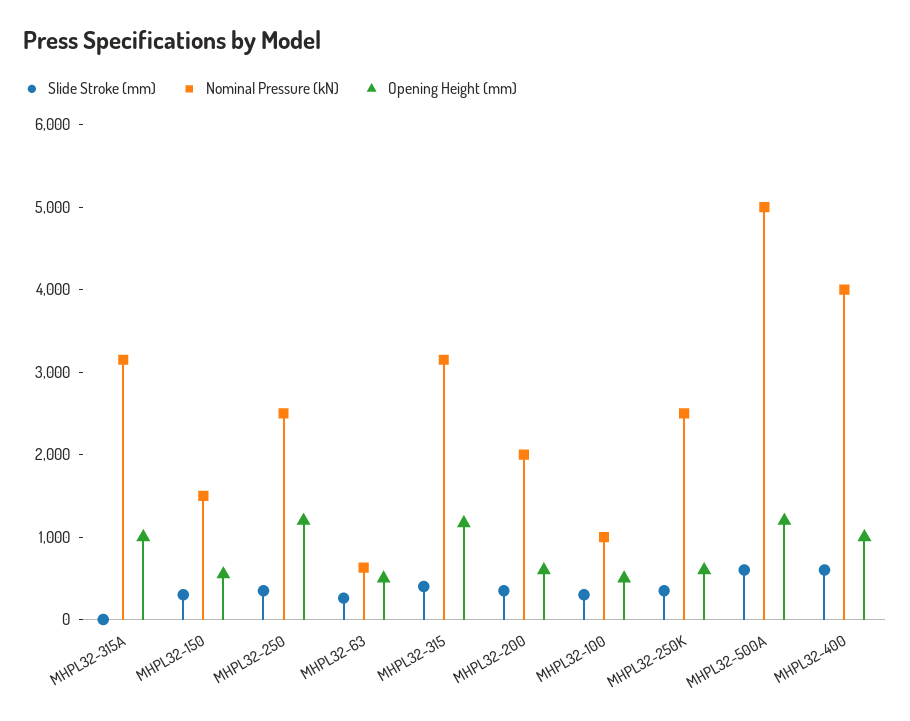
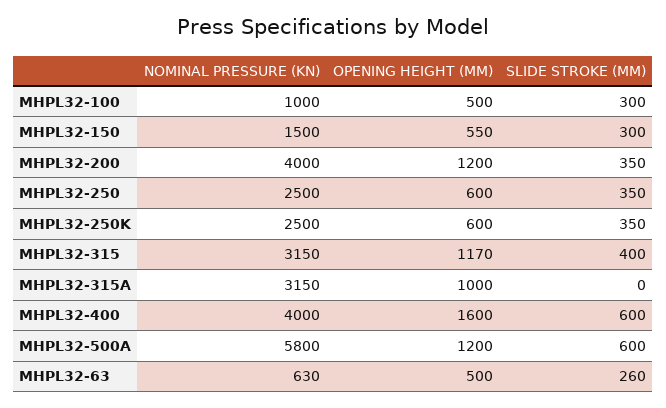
  {
    "Slide Stroke (mm)": {
      "MHPL32-315A": 0,
      "MHPL32-150": 300,
      "MHPL32-250": 350,
      "MHPL32-63": 260,
      "MHPL32-315": 400,
      "MHPL32-200": 350,
      "MHPL32-100": 300,
      "MHPL32-250K": 350,
      "MHPL32-500A": 600,
      "MHPL32-400": 600
    },
    "Nominal Pressure (kN)": {
      "MHPL32-315A": 3150,
      "MHPL32-150": 1500,
      "MHPL32-250": 2500,
      "MHPL32-63": 630,
      "MHPL32-315": 3150,
-     "MHPL32-200": 2000,
+     "MHPL32-200": 4000,
      "MHPL32-100": 1000,
      "MHPL32-250K": 2500,
-     "MHPL32-500A": 5000,
+     "MHPL32-500A": 5800,
      "MHPL32-400": 4000
    },
    "Opening Height (mm)": {
      "MHPL32-315A": 1000,
      "MHPL32-150": 550,
-     "MHPL32-250": 1200,
+     "MHPL32-250": 600,
      "MHPL32-63": 500,
      "MHPL32-315": 1170,
-     "MHPL32-200": 600,
+     "MHPL32-200": 1200,
      "MHPL32-100": 500,
      "MHPL32-250K": 600,
      "MHPL32-500A": 1200,
-     "MHPL32-400": 1000
+     "MHPL32-400": 1600
    }
  }

